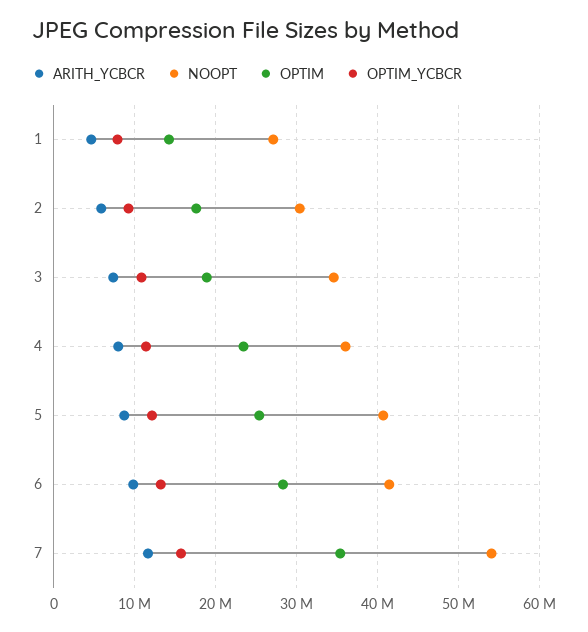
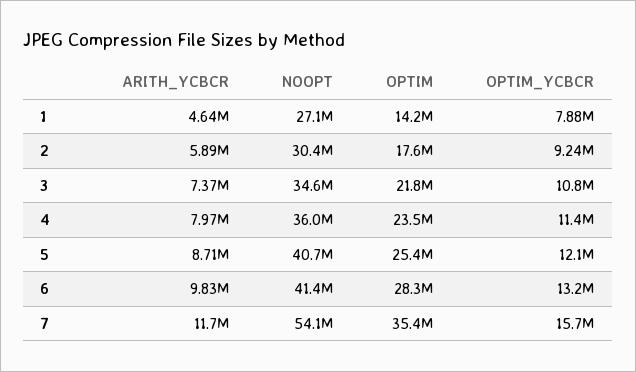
  {
    "ARITH_YCBCR": {
      "1": 4640000,
      "2": 5890000,
      "3": 7370000,
      "4": 7970000,
      "5": 8710000,
      "6": 9830000,
      "7": 11700000
    },
    "NOOPT": {
      "1": 27100000,
      "2": 30400000,
      "3": 34600000,
      "4": 36000000,
      "5": 40700000,
      "6": 41400000,
      "7": 54100000
    },
    "OPTIM": {
      "1": 14200000,
      "2": 17600000,
-     "3": 19000000,
+     "3": 21800000,
      "4": 23500000,
      "5": 25400000,
      "6": 28300000,
      "7": 35400000
    },
    "OPTIM_YCBCR": {
      "1": 7880000,
      "2": 9240000,
      "3": 10800000,
      "4": 11400000,
      "5": 12100000,
      "6": 13200000,
      "7": 15700000
    }
  }

